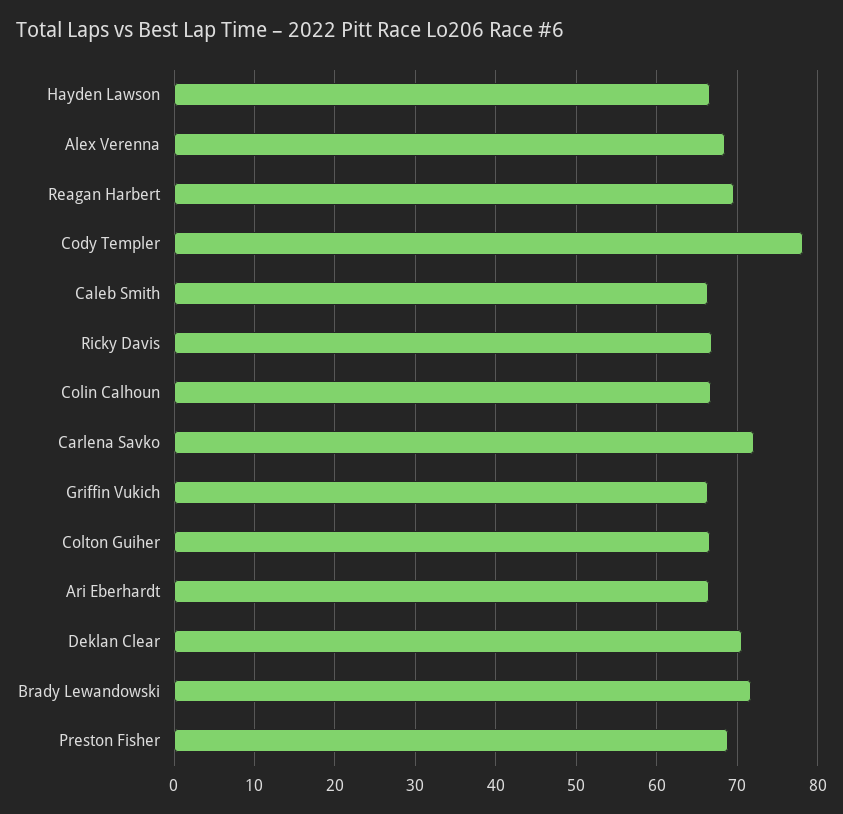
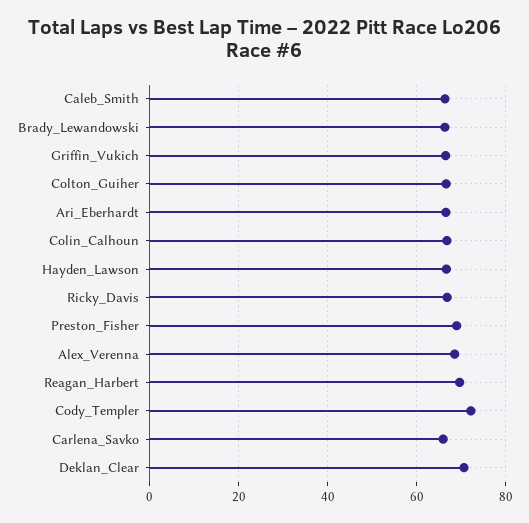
  {
    "Hayden Lawson": 67,
    "Alex Verenna": 68,
    "Reagan Harbert": 70,
-   "Cody Templer": 78,
+   "Cody Templer": 72,
    "Caleb Smith": 66,
    "Ricky Davis": 67,
    "Colin Calhoun": 67,
-   "Carlena Savko": 72,
+   "Carlena Savko": 66,
    "Griffin Vukich": 66,
    "Colton Guiher": 67,
    "Ari Eberhardt": 67,
    "Deklan Clear": 71,
-   "Brady Lewandowski": 72,
+   "Brady Lewandowski": 66,
    "Preston Fisher": 69
  }

